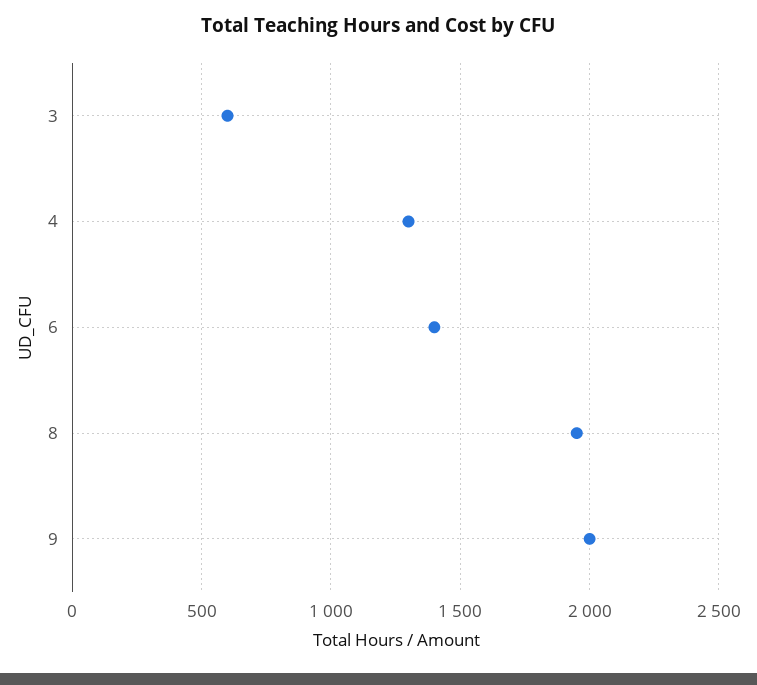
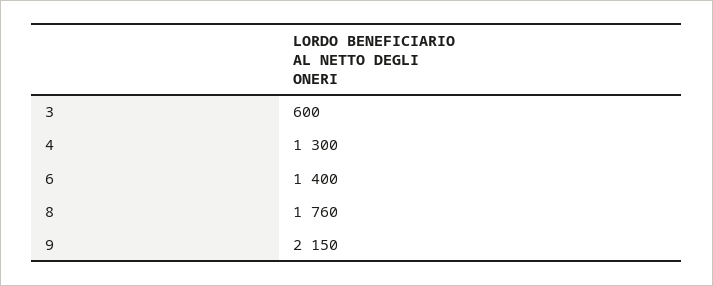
  {
    "3": 600,
    "4": 1300,
    "6": 1400,
-   "8": 1950,
+   "8": 1760,
-   "9": 2000
+   "9": 2150
  }

